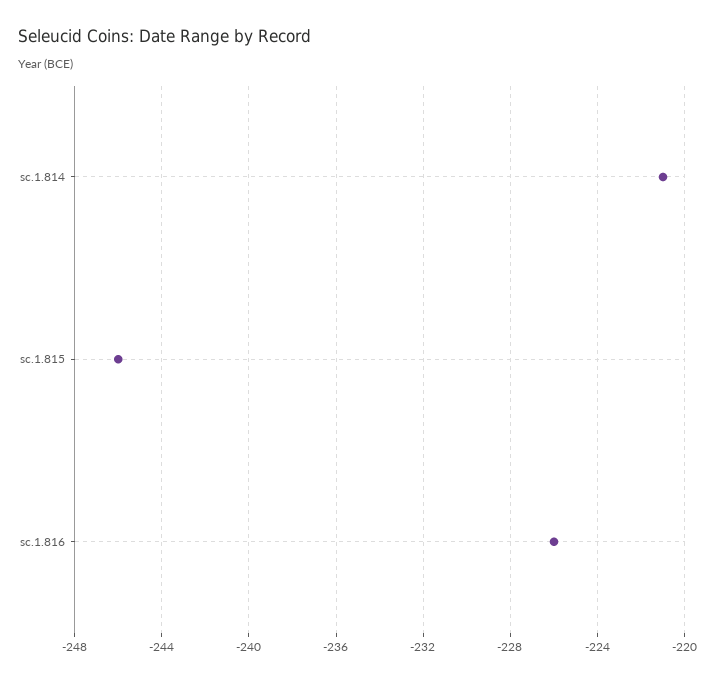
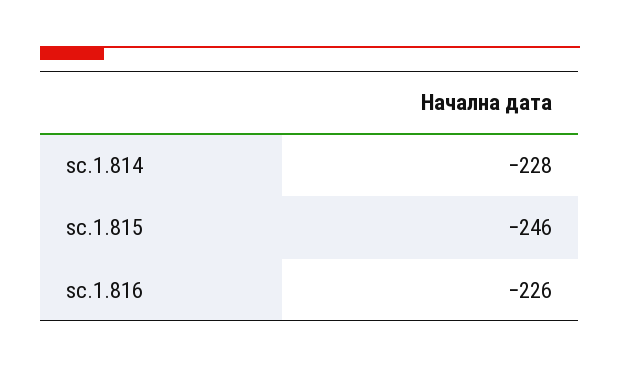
  {
-   "sc.1.814": -221,
+   "sc.1.814": -228,
    "sc.1.815": -246,
    "sc.1.816": -226
  }

